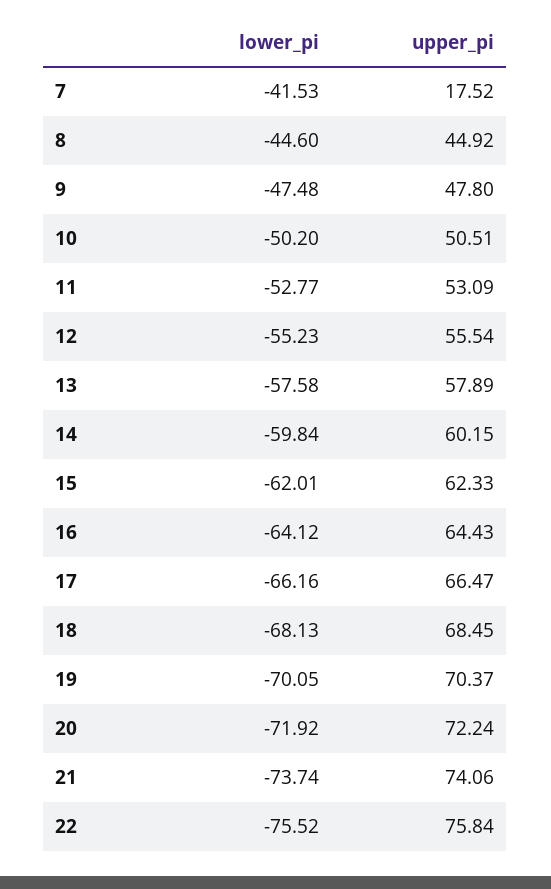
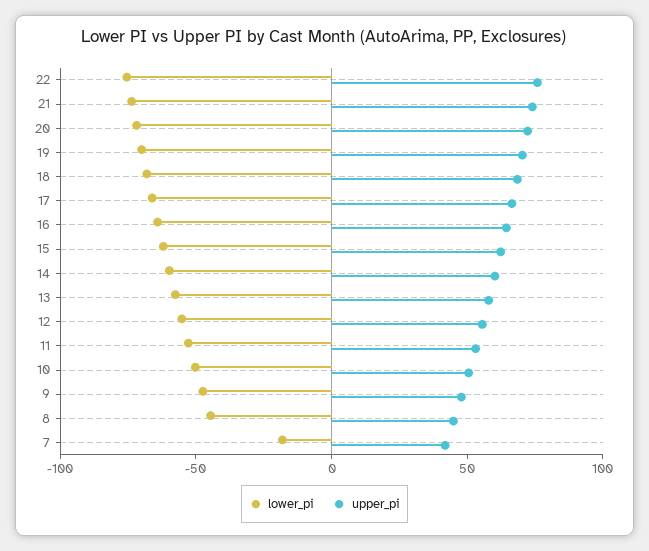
  {
    "lower_pi": {
-     "7": -41.53,
+     "7": -20,
      "8": -44.6,
      "9": -47.48,
      "10": -50.2,
      "11": -52.77,
      "12": -55.23,
      "13": -57.58,
      "14": -59.84,
      "15": -62.01,
      "16": -64.12,
      "17": -66.16,
      "18": -68.13,
      "19": -70.05,
      "20": -71.92,
      "21": -73.74,
      "22": -75.52
    },
    "upper_pi": {
-     "7": 17.52,
+     "7": 40,
      "8": 44.92,
      "9": 47.8,
      "10": 50.51,
      "11": 53.09,
      "12": 55.54,
      "13": 57.89,
      "14": 60.15,
      "15": 62.33,
      "16": 64.43,
      "17": 66.47,
      "18": 68.45,
      "19": 70.37,
      "20": 72.24,
      "21": 74.06,
      "22": 75.84
    }
  }

